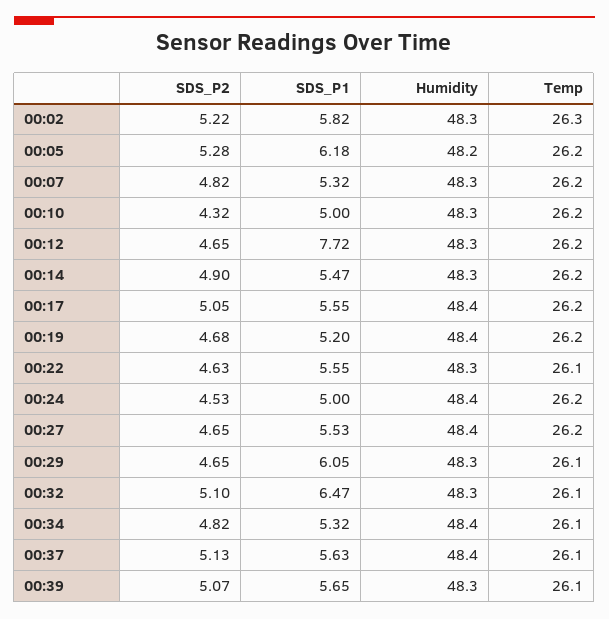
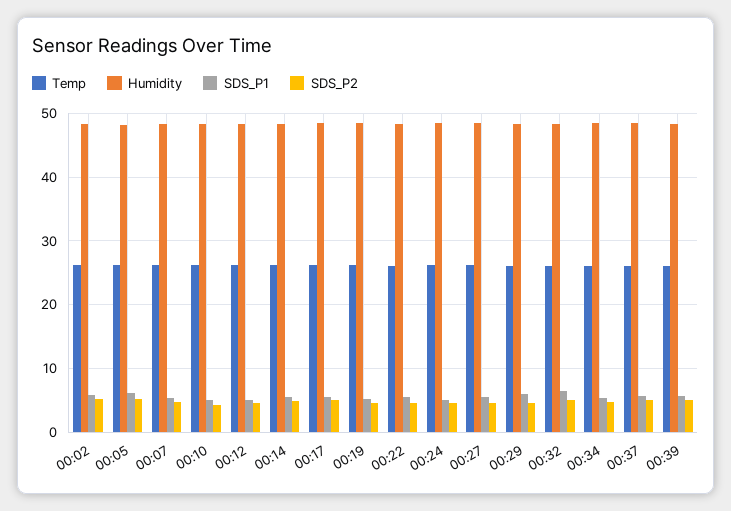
  {
    "SDS_P2": {
      "00:02": 5.22,
      "00:05": 5.28,
      "00:07": 4.82,
      "00:10": 4.32,
      "00:12": 4.65,
      "00:14": 4.9,
      "00:17": 5.05,
      "00:19": 4.68,
      "00:22": 4.63,
      "00:24": 4.53,
      "00:27": 4.65,
      "00:29": 4.65,
      "00:32": 5.1,
      "00:34": 4.82,
      "00:37": 5.13,
      "00:39": 5.07
    },
    "SDS_P1": {
      "00:02": 5.82,
      "00:05": 6.18,
      "00:07": 5.32,
      "00:10": 5,
-     "00:12": 7.72,
+     "00:12": 5,
      "00:14": 5.47,
      "00:17": 5.55,
      "00:19": 5.2,
      "00:22": 5.55,
      "00:24": 5,
      "00:27": 5.53,
      "00:29": 6.05,
      "00:32": 6.47,
      "00:34": 5.32,
      "00:37": 5.63,
      "00:39": 5.65
    },
    "Humidity": {
      "00:02": 48.3,
      "00:05": 48.2,
      "00:07": 48.3,
      "00:10": 48.3,
      "00:12": 48.3,
      "00:14": 48.3,
      "00:17": 48.4,
      "00:19": 48.4,
      "00:22": 48.3,
      "00:24": 48.4,
      "00:27": 48.4,
      "00:29": 48.3,
      "00:32": 48.3,
      "00:34": 48.4,
      "00:37": 48.4,
      "00:39": 48.3
    },
    "Temp": {
      "00:02": 26.3,
      "00:05": 26.2,
      "00:07": 26.2,
      "00:10": 26.2,
      "00:12": 26.2,
      "00:14": 26.2,
      "00:17": 26.2,
      "00:19": 26.2,
      "00:22": 26.1,
      "00:24": 26.2,
      "00:27": 26.2,
      "00:29": 26.1,
      "00:32": 26.1,
      "00:34": 26.1,
      "00:37": 26.1,
      "00:39": 26.1
    }
  }

